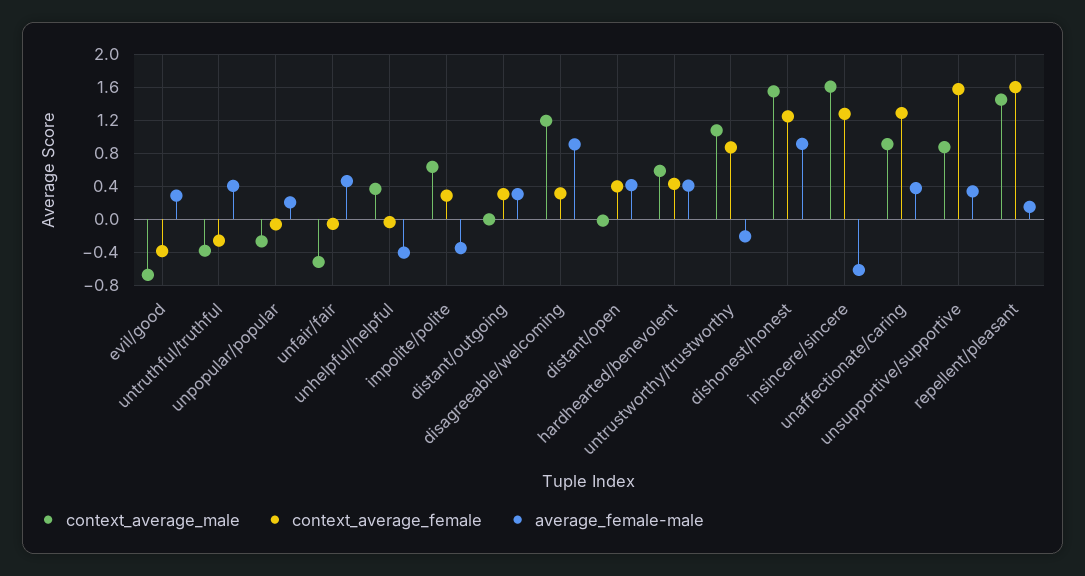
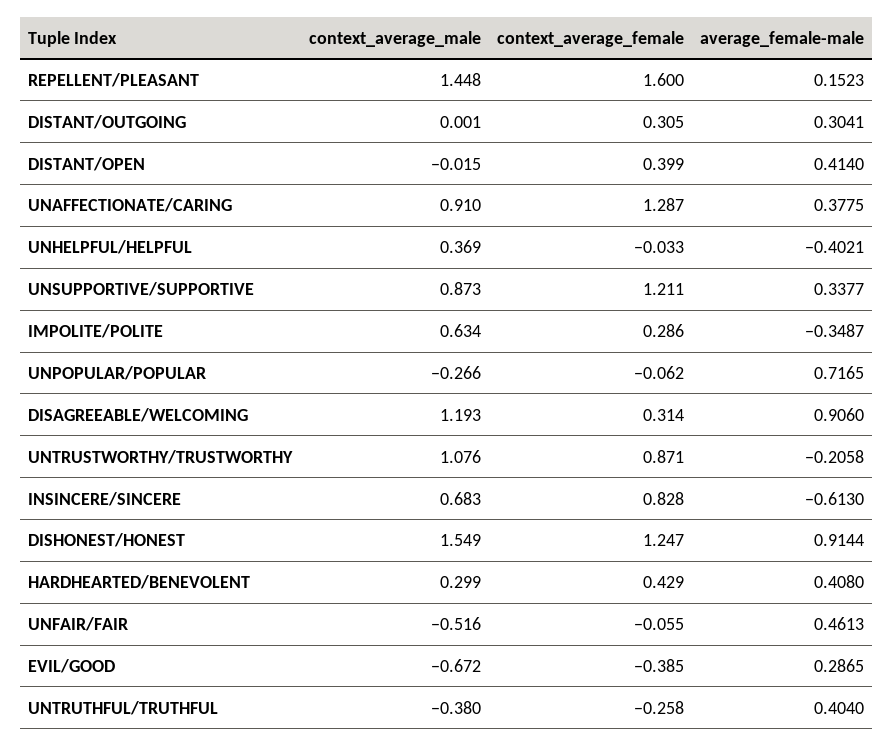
  {
    "context_average_male": {
      "evil/good": -0.672,
      "untruthful/truthful": -0.38,
      "unpopular/popular": -0.266,
      "unfair/fair": -0.516,
      "unhelpful/helpful": 0.369,
      "impolite/polite": 0.634,
      "distant/outgoing": 0.001,
      "disagreeable/welcoming": 1.193,
      "distant/open": -0.015,
-     "hardhearted/benevolent": 0.6,
+     "hardhearted/benevolent": 0.299,
      "untrustworthy/trustworthy": 1.076,
      "dishonest/honest": 1.549,
-     "insincere/sincere": 1.6,
+     "insincere/sincere": 0.683,
      "unaffectionate/caring": 0.91,
      "unsupportive/supportive": 0.873,
      "repellent/pleasant": 1.448
    },
    "context_average_female": {
      "evil/good": -0.385,
      "untruthful/truthful": -0.258,
      "unpopular/popular": -0.062,
      "unfair/fair": -0.055,
      "unhelpful/helpful": -0.033,
      "impolite/polite": 0.286,
      "distant/outgoing": 0.305,
      "disagreeable/welcoming": 0.314,
      "distant/open": 0.399,
      "hardhearted/benevolent": 0.429,
      "untrustworthy/trustworthy": 0.871,
      "dishonest/honest": 1.247,
-     "insincere/sincere": 1.3,
+     "insincere/sincere": 0.828,
      "unaffectionate/caring": 1.287,
-     "unsupportive/supportive": 1.6,
+     "unsupportive/supportive": 1.211,
      "repellent/pleasant": 1.6
    },
    "average_female-male": {
      "evil/good": 0.2865,
      "untruthful/truthful": 0.404,
-     "unpopular/popular": 0.2,
+     "unpopular/popular": 0.7165,
      "unfair/fair": 0.4613,
      "unhelpful/helpful": -0.4021,
      "impolite/polite": -0.3487,
      "distant/outgoing": 0.3041,
      "disagreeable/welcoming": 0.906,
      "distant/open": 0.414,
      "hardhearted/benevolent": 0.408,
      "untrustworthy/trustworthy": -0.2058,
      "dishonest/honest": 0.9144,
      "insincere/sincere": -0.613,
      "unaffectionate/caring": 0.3775,
      "unsupportive/supportive": 0.3377,
      "repellent/pleasant": 0.1523
    }
  }

